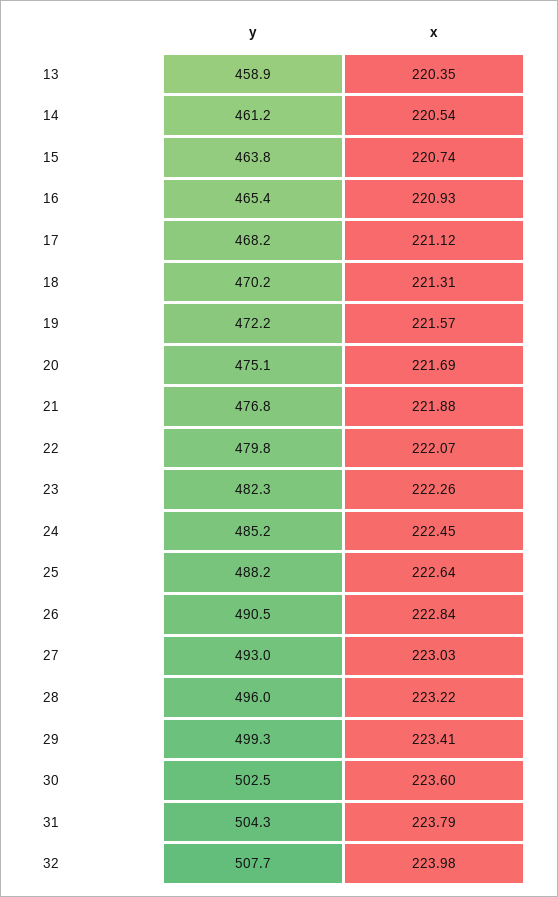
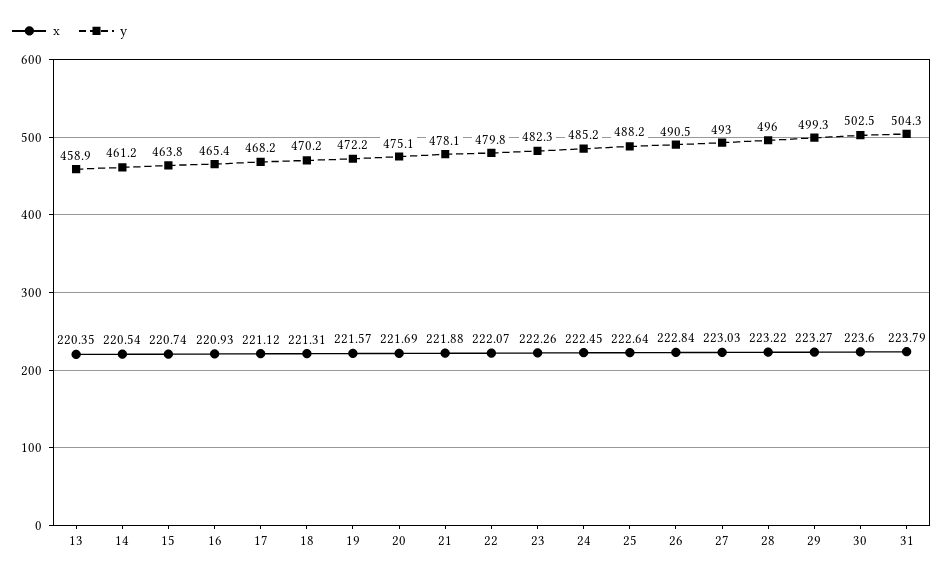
  {
    "y": {
      "13": 458.9,
      "14": 461.2,
      "15": 463.8,
      "16": 465.4,
      "17": 468.2,
      "18": 470.2,
      "19": 472.2,
      "20": 475.1,
-     "21": 476.8,
+     "21": 478.1,
      "22": 479.8,
      "23": 482.3,
      "24": 485.2,
      "25": 488.2,
      "26": 490.5,
      "27": 493,
      "28": 496,
      "29": 499.3,
      "30": 502.5,
-     "31": 504.3,
+     "31": 504.3
-     "32": 507.7
    },
    "x": {
      "13": 220.35,
      "14": 220.54,
      "15": 220.74,
      "16": 220.93,
      "17": 221.12,
      "18": 221.31,
      "19": 221.57,
      "20": 221.69,
      "21": 221.88,
      "22": 222.07,
      "23": 222.26,
      "24": 222.45,
      "25": 222.64,
      "26": 222.84,
      "27": 223.03,
      "28": 223.22,
-     "29": 223.41,
+     "29": 223.27,
      "30": 223.6,
-     "31": 223.79,
+     "31": 223.79
-     "32": 223.98
    }
  }

